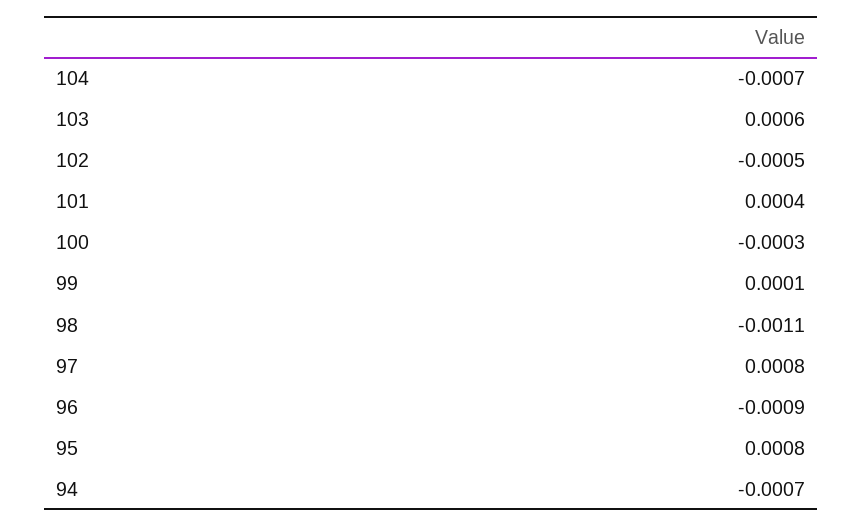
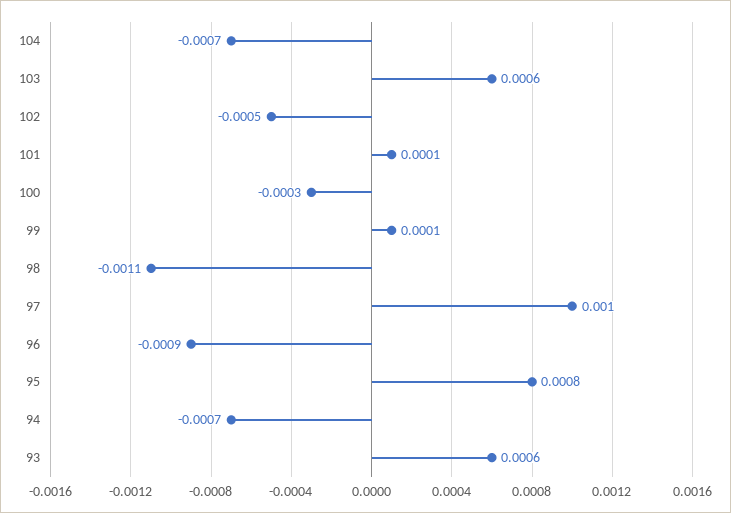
  {
    "104": -0.0007,
    "103": 0.0006,
    "102": -0.0005,
-   "101": 0.0004,
+   "101": 0.0001,
    "100": -0.0003,
    "99": 0.0001,
    "98": -0.0011,
-   "97": 0.0008,
+   "97": 0.001,
    "96": -0.0009,
    "95": 0.0008,
-   "94": -0.0007
+   "94": -0.0007,
+   "93": 0.0006
  }

